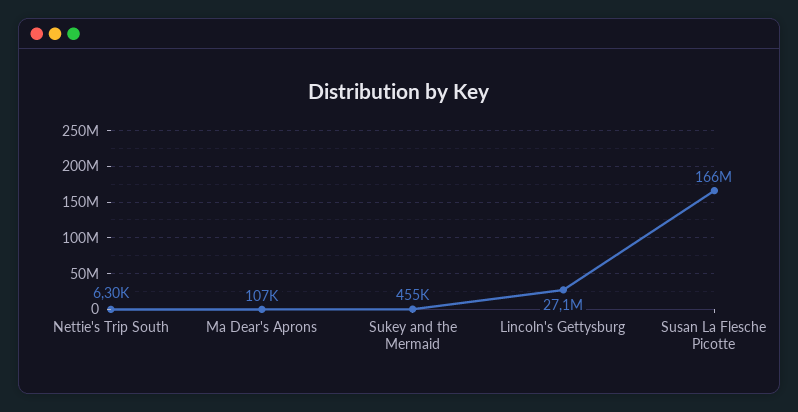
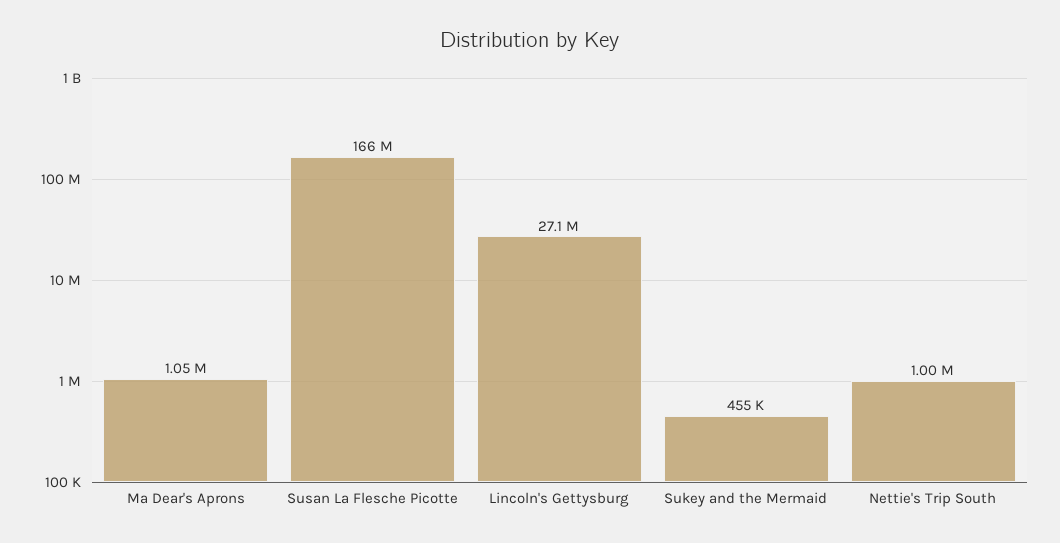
  {
-   "Nettie's Trip South": 6300,
+   "Nettie's Trip South": 1000000,
-   "Ma Dear's Aprons": 107000,
+   "Ma Dear's Aprons": 1050000,
    "Sukey and the Mermaid": 455000,
    "Lincoln's Gettysburg": 27100000,
    "Susan La Flesche Picotte": 166000000
  }

